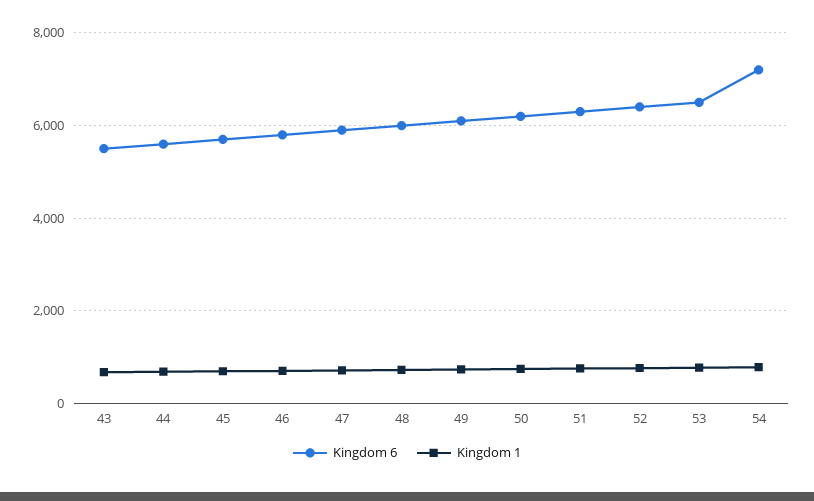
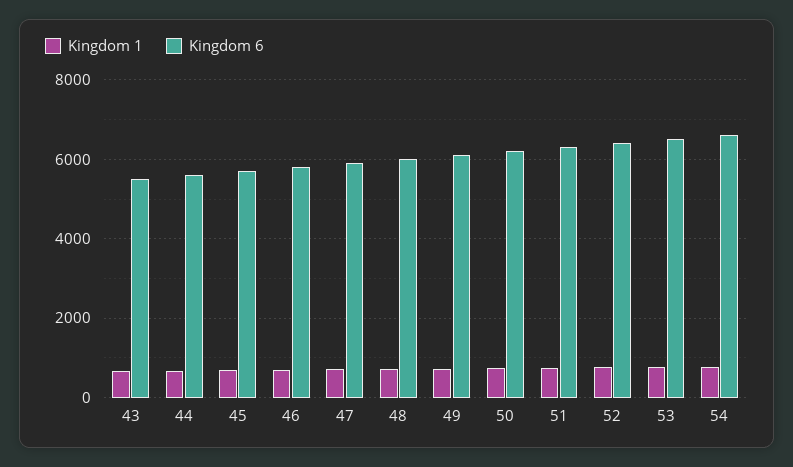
  {
    "Kingdom 6": {
      "43": 5600,
      "44": 5600,
      "45": 5800,
      "46": 5800,
      "47": 6000,
      "48": 6000,
      "49": 6200,
      "50": 6200,
      "51": 6400,
      "52": 6400,
      "53": 6600,
-     "54": 7200
+     "54": 6600
    },
    "Kingdom 1": {
      "43": 600,
      "44": 600,
      "45": 600,
      "46": 800,
      "47": 800,
      "48": 800,
      "49": 800,
      "50": 800,
      "51": 800,
      "52": 800,
      "53": 800,
      "54": 800
    }
  }

